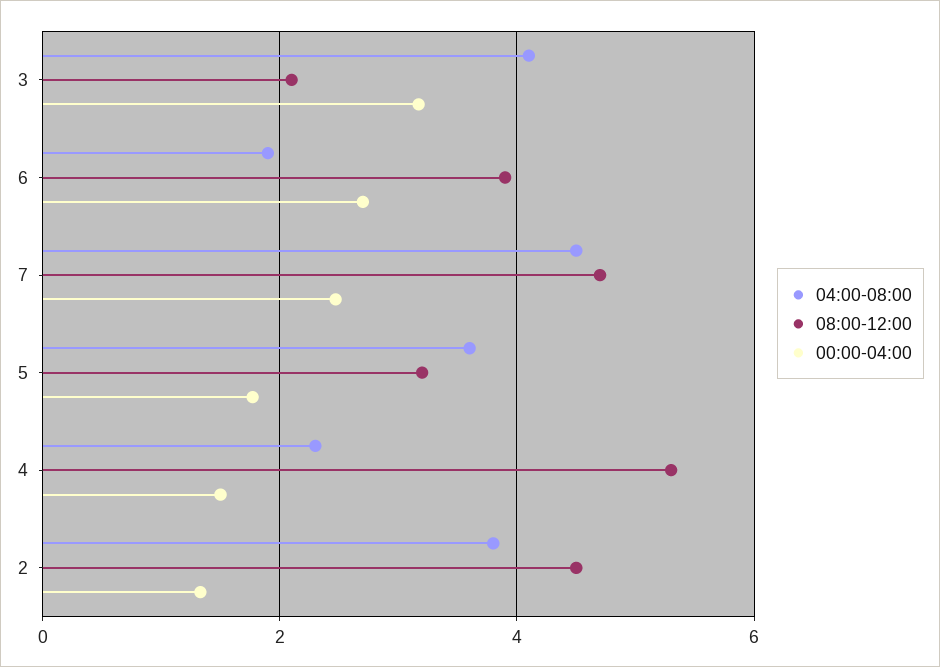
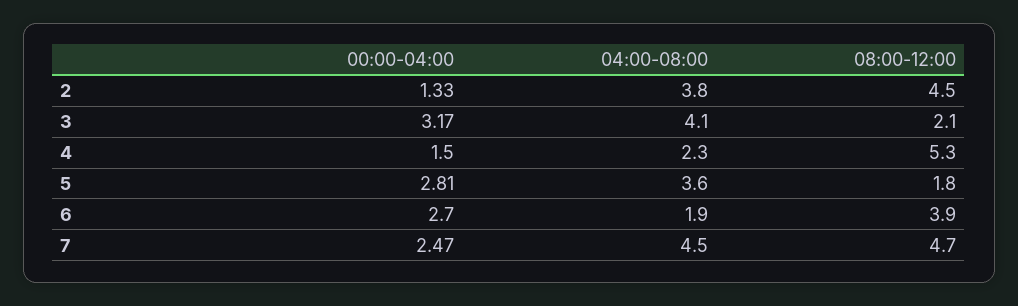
  {
    "04:00-08:00": {
      "3": 4.1,
      "6": 1.9,
      "7": 4.5,
      "5": 3.6,
      "4": 2.3,
      "2": 3.8
    },
    "08:00-12:00": {
      "3": 2.1,
      "6": 3.9,
      "7": 4.7,
-     "5": 3.2,
+     "5": 1.8,
      "4": 5.3,
      "2": 4.5
    },
    "00:00-04:00": {
      "3": 3.17,
      "6": 2.7,
      "7": 2.47,
-     "5": 1.8,
+     "5": 2.81,
      "4": 1.5,
      "2": 1.33
    }
  }

